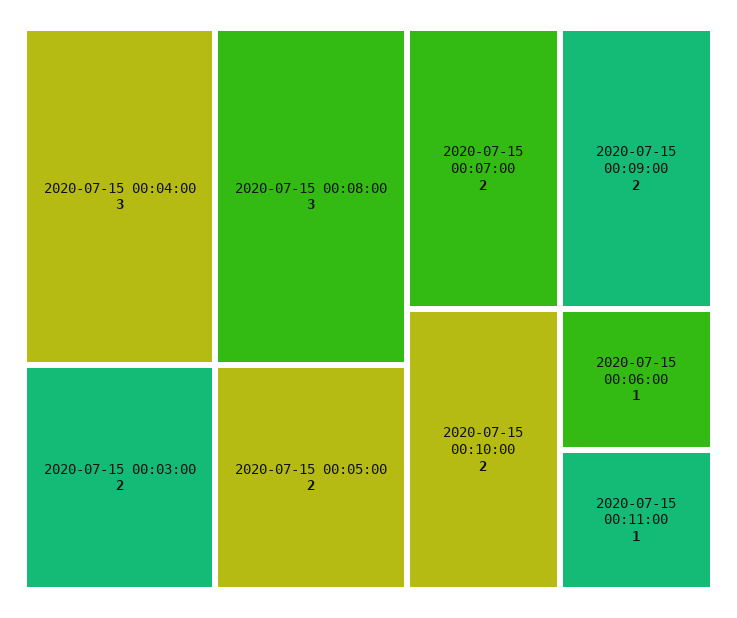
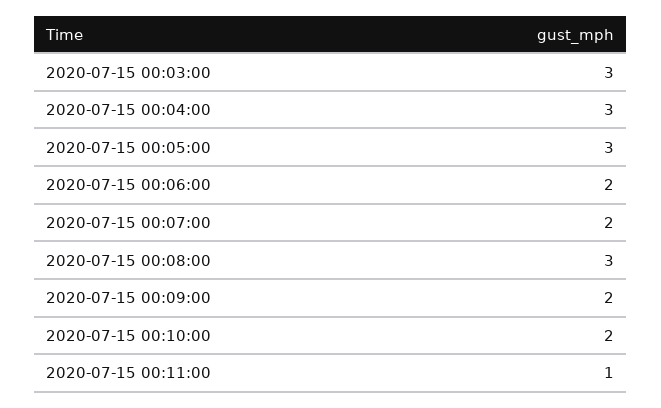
  {
    "2020-07-15 00:04:00": 3,
    "2020-07-15 00:08:00": 3,
-   "2020-07-15 00:03:00": 2,
+   "2020-07-15 00:03:00": 3,
-   "2020-07-15 00:05:00": 2,
+   "2020-07-15 00:05:00": 3,
    "2020-07-15 00:07:00": 2,
    "2020-07-15 00:09:00": 2,
    "2020-07-15 00:10:00": 2,
-   "2020-07-15 00:06:00": 1,
+   "2020-07-15 00:06:00": 2,
    "2020-07-15 00:11:00": 1
  }

